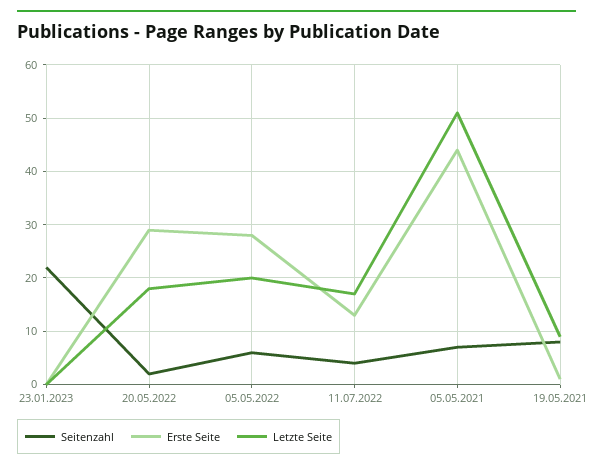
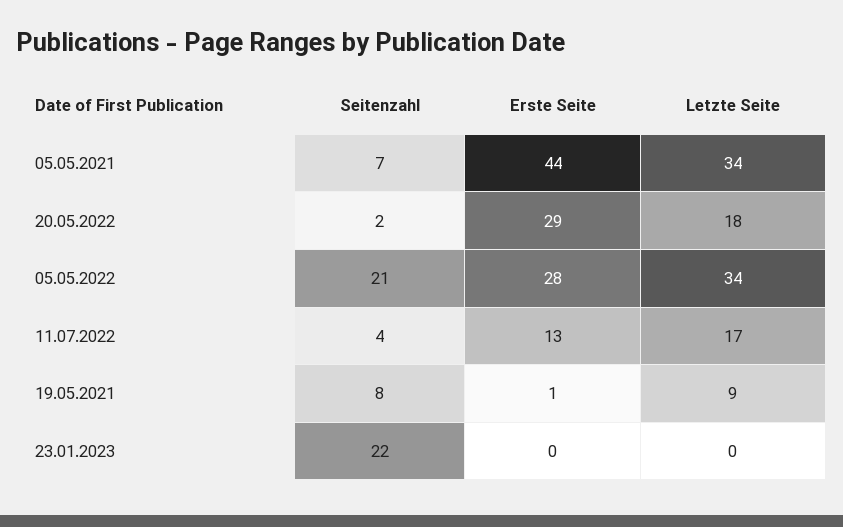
  {
    "Seitenzahl": {
      "23.01.2023": 22,
      "20.05.2022": 2,
-     "05.05.2022": 5,
+     "05.05.2022": 21,
      "11.07.2022": 4,
      "05.05.2021": 7,
      "19.05.2021": 8
    },
    "Erste Seite": {
      "23.01.2023": 0,
      "20.05.2022": 29,
      "05.05.2022": 28,
      "11.07.2022": 13,
      "05.05.2021": 44,
      "19.05.2021": 1
    },
    "Letzte Seite": {
      "23.01.2023": 0,
      "20.05.2022": 18,
-     "05.05.2022": 20,
+     "05.05.2022": 34,
      "11.07.2022": 17,
-     "05.05.2021": 50,
+     "05.05.2021": 34,
      "19.05.2021": 9
    }
  }

